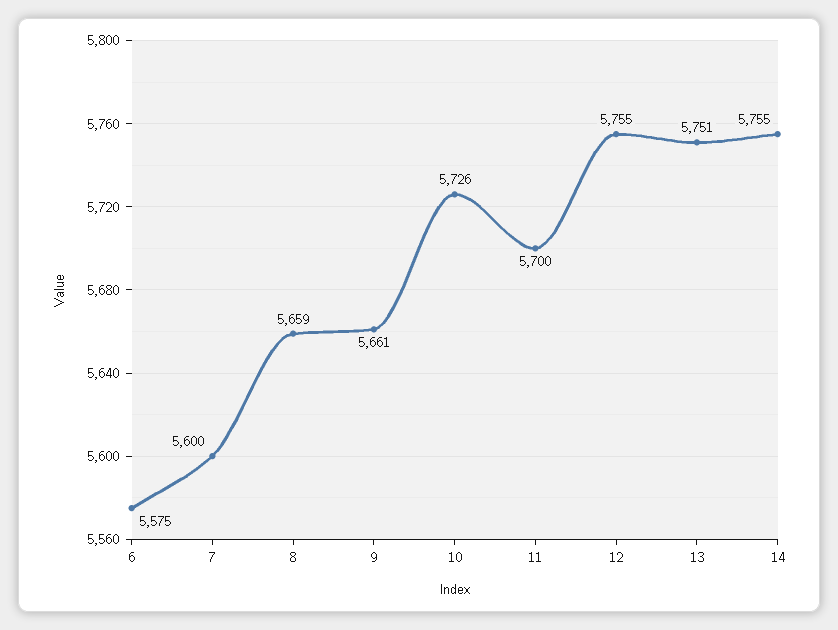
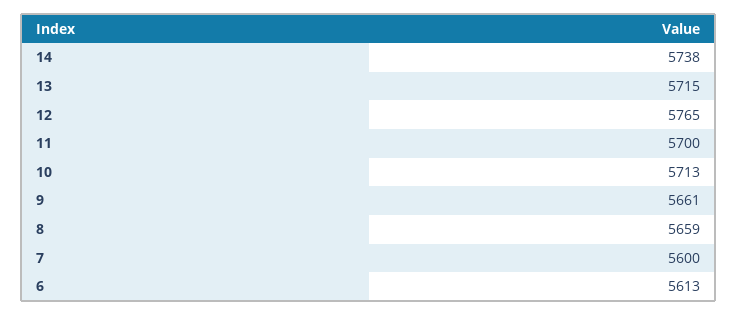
  {
-   "6": 5575,
+   "6": 5613,
    "7": 5600,
    "8": 5659,
    "9": 5661,
-   "10": 5726,
+   "10": 5713,
    "11": 5700,
-   "12": 5755,
+   "12": 5765,
-   "13": 5751,
+   "13": 5715,
-   "14": 5755
+   "14": 5738
  }

